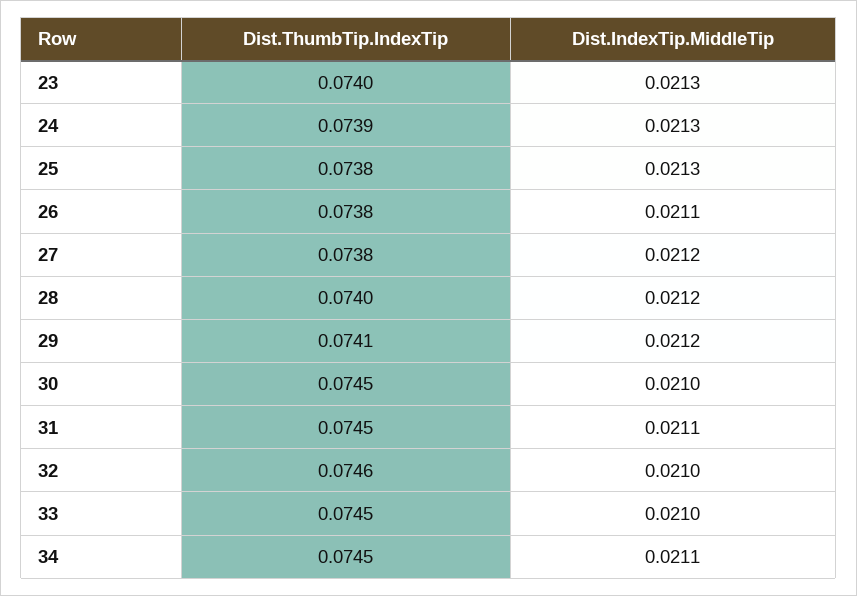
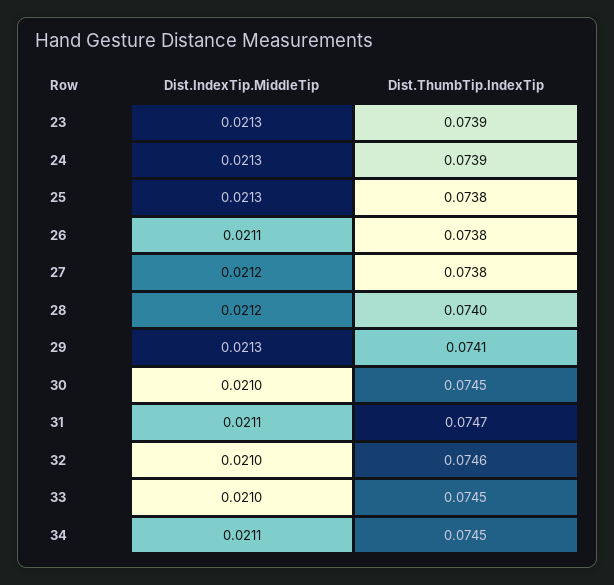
  {
    "Dist.ThumbTip.IndexTip": {
-     "23": 0.074,
+     "23": 0.0739,
      "24": 0.0739,
      "25": 0.0738,
      "26": 0.0738,
      "27": 0.0738,
      "28": 0.074,
      "29": 0.0741,
      "30": 0.0745,
-     "31": 0.0745,
+     "31": 0.0747,
      "32": 0.0746,
      "33": 0.0745,
      "34": 0.0745
    },
    "Dist.IndexTip.MiddleTip": {
      "23": 0.0213,
      "24": 0.0213,
      "25": 0.0213,
      "26": 0.0211,
      "27": 0.0212,
      "28": 0.0212,
-     "29": 0.0212,
+     "29": 0.0213,
      "30": 0.021,
      "31": 0.0211,
      "32": 0.021,
      "33": 0.021,
      "34": 0.0211
    }
  }

